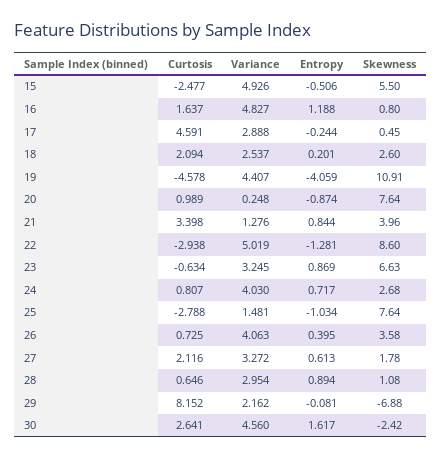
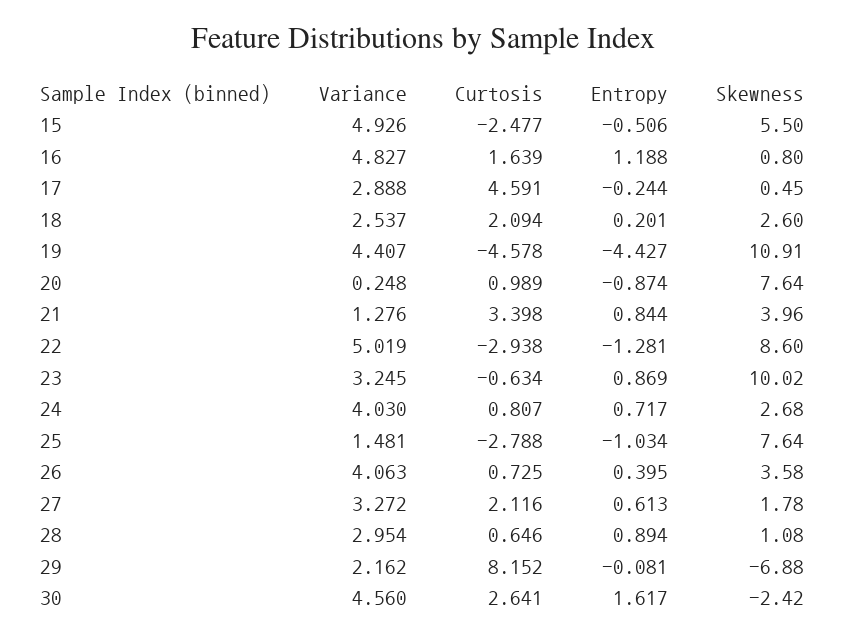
  {
    "Curtosis": {
      "15": -2.477,
-     "16": 1.637,
+     "16": 1.639,
      "17": 4.591,
      "18": 2.094,
      "19": -4.578,
      "20": 0.989,
      "21": 3.398,
      "22": -2.938,
      "23": -0.634,
      "24": 0.807,
      "25": -2.788,
      "26": 0.725,
      "27": 2.116,
      "28": 0.646,
      "29": 8.152,
      "30": 2.641
    },
    "Variance": {
      "15": 4.926,
      "16": 4.827,
      "17": 2.888,
      "18": 2.537,
      "19": 4.407,
      "20": 0.248,
      "21": 1.276,
      "22": 5.019,
      "23": 3.245,
      "24": 4.03,
      "25": 1.481,
      "26": 4.063,
      "27": 3.272,
      "28": 2.954,
      "29": 2.162,
      "30": 4.56
    },
    "Entropy": {
      "15": -0.506,
      "16": 1.188,
      "17": -0.244,
      "18": 0.201,
-     "19": -4.059,
+     "19": -4.427,
      "20": -0.874,
      "21": 0.844,
      "22": -1.281,
      "23": 0.869,
      "24": 0.717,
      "25": -1.034,
      "26": 0.395,
      "27": 0.613,
      "28": 0.894,
      "29": -0.081,
      "30": 1.617
    },
    "Skewness": {
      "15": 5.5,
      "16": 0.8,
      "17": 0.45,
      "18": 2.6,
      "19": 10.91,
      "20": 7.64,
      "21": 3.96,
      "22": 8.6,
-     "23": 6.63,
+     "23": 10.02,
      "24": 2.68,
      "25": 7.64,
      "26": 3.58,
      "27": 1.78,
      "28": 1.08,
      "29": -6.88,
      "30": -2.42
    }
  }

